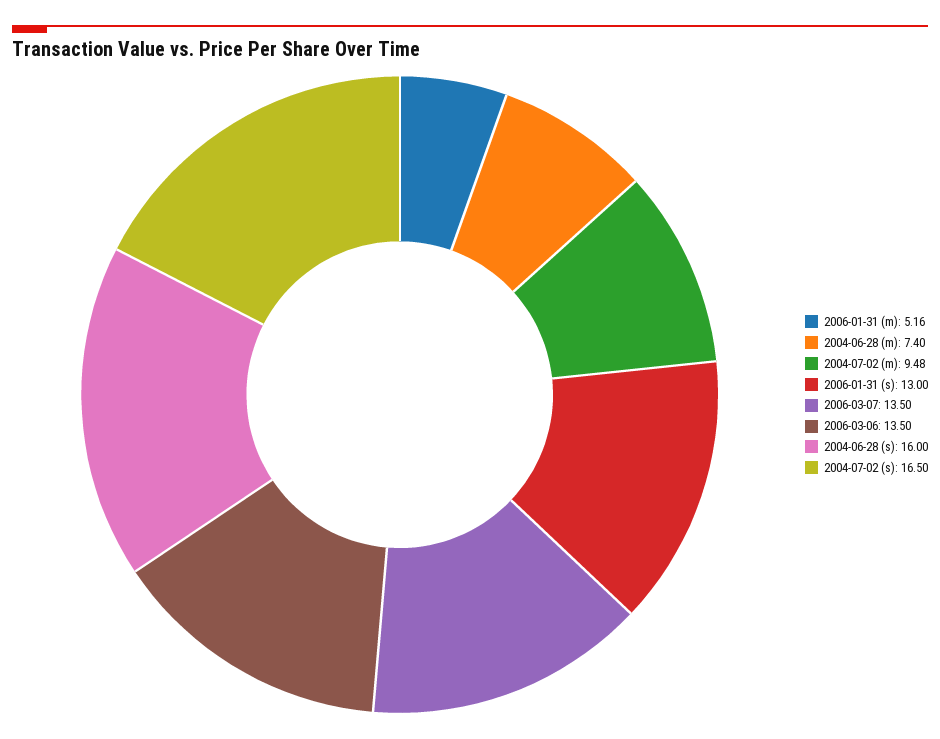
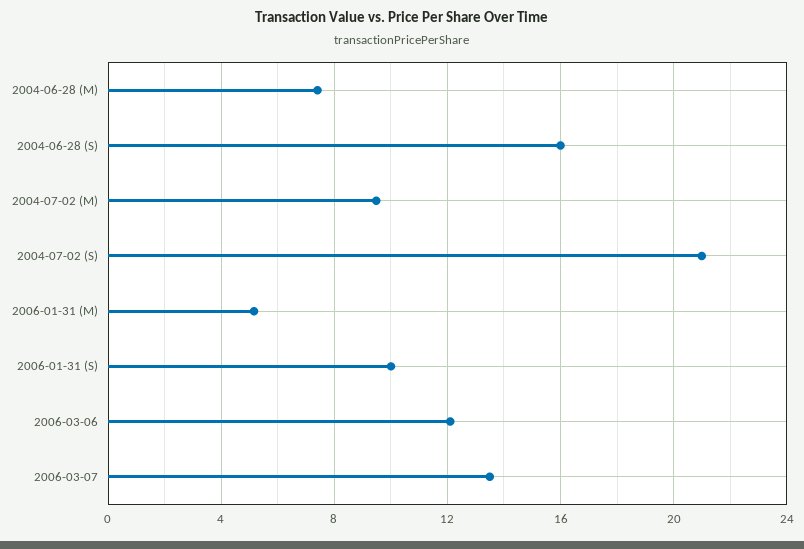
  {
    "2006-01-31 (m)": 5.16,
    "2004-06-28 (m)": 7.4,
    "2004-07-02 (m)": 9.48,
-   "2006-01-31 (s)": 13,
+   "2006-01-31 (s)": 10,
    "2006-03-07": 13.5,
-   "2006-03-06": 13.5,
+   "2006-03-06": 12,
    "2004-06-28 (s)": 16,
-   "2004-07-02 (s)": 16.5
+   "2004-07-02 (s)": 21
  }

